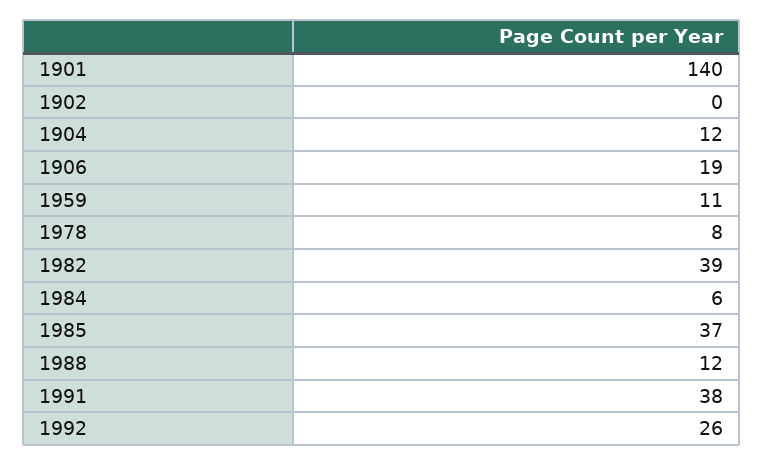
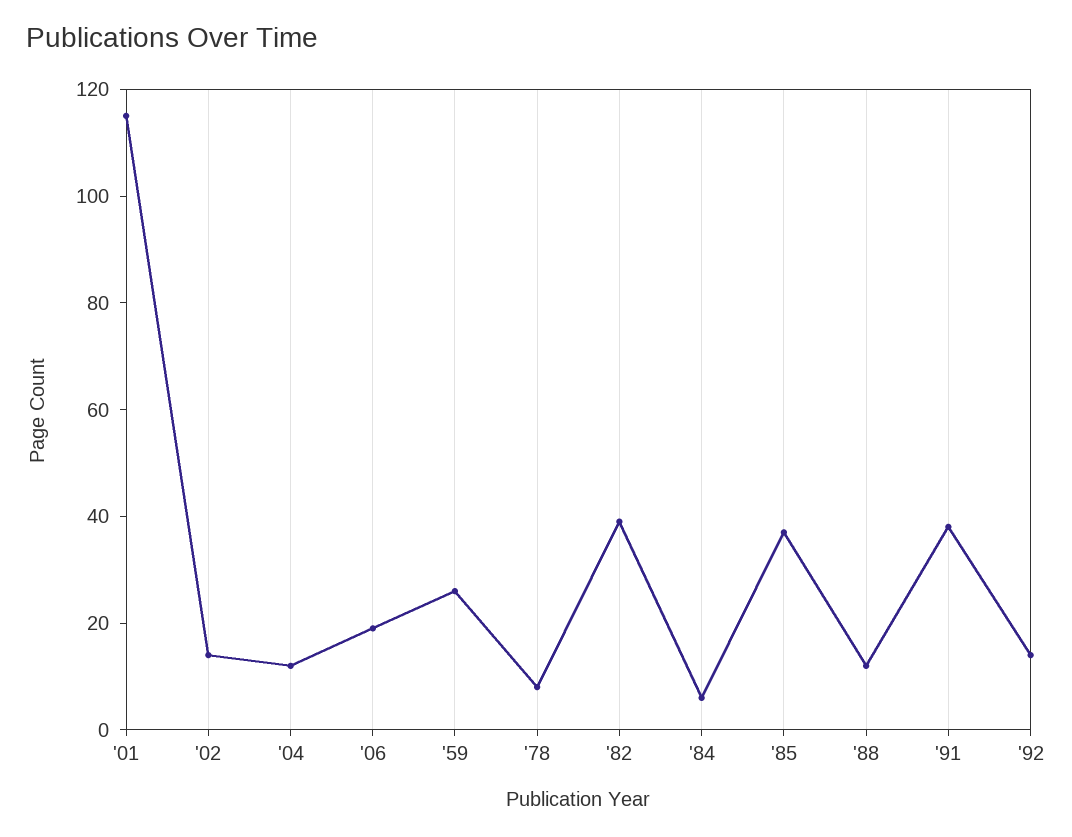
  {
-   "1901": 140,
+   "1901": 115,
-   "1902": 0,
+   "1902": 15,
    "1904": 12,
    "1906": 19,
-   "1959": 11,
+   "1959": 25,
    "1978": 8,
    "1982": 39,
    "1984": 6,
    "1985": 37,
    "1988": 12,
    "1991": 38,
-   "1992": 26
+   "1992": 15
  }

